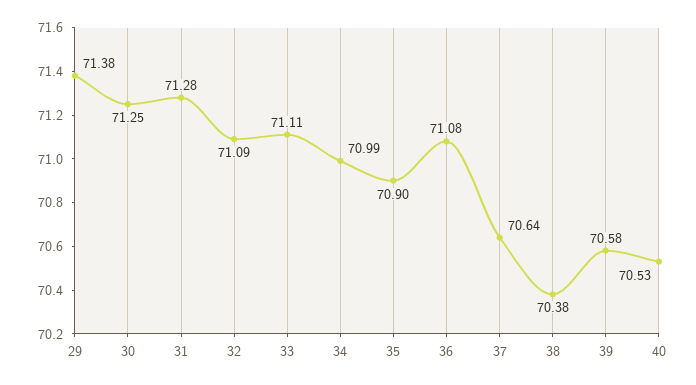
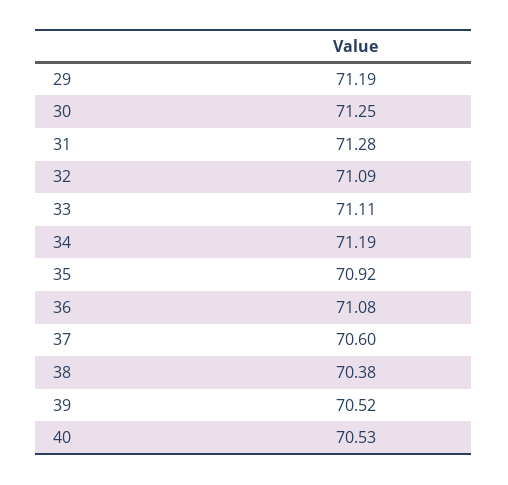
  {
-   "29": 71.38,
+   "29": 71.19,
    "30": 71.25,
    "31": 71.28,
    "32": 71.09,
    "33": 71.11,
-   "34": 70.99,
+   "34": 71.19,
-   "35": 70.9,
+   "35": 70.92,
    "36": 71.08,
-   "37": 70.64,
+   "37": 70.6,
    "38": 70.38,
-   "39": 70.58,
+   "39": 70.52,
    "40": 70.53
  }

